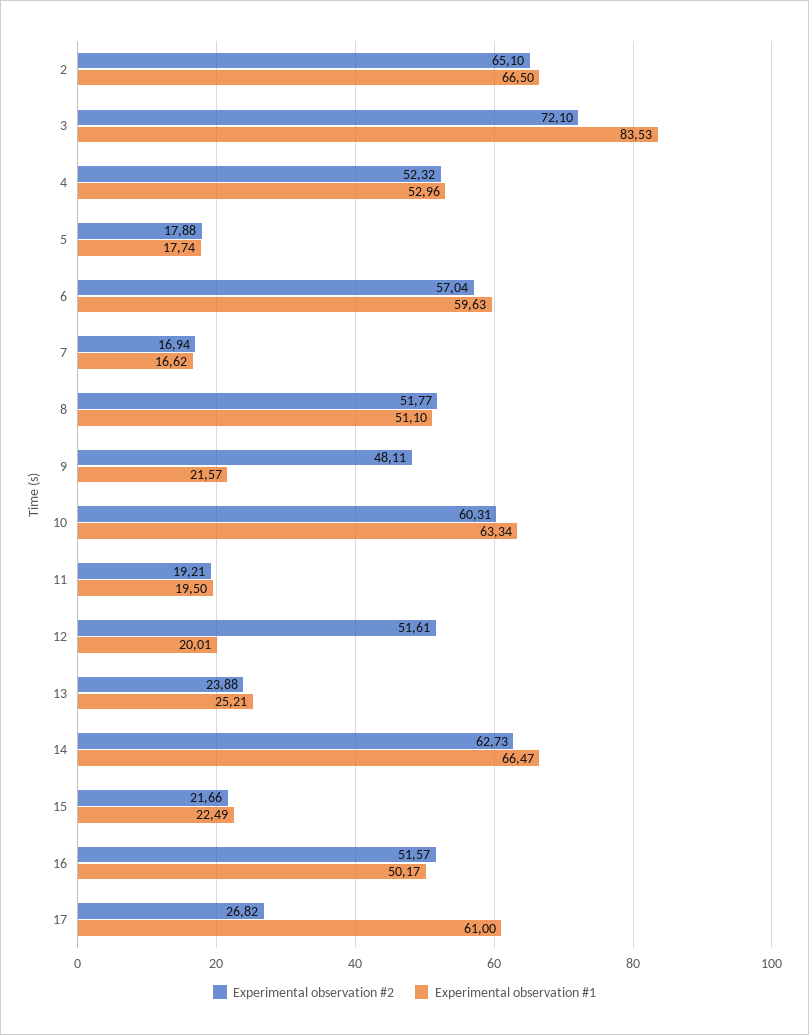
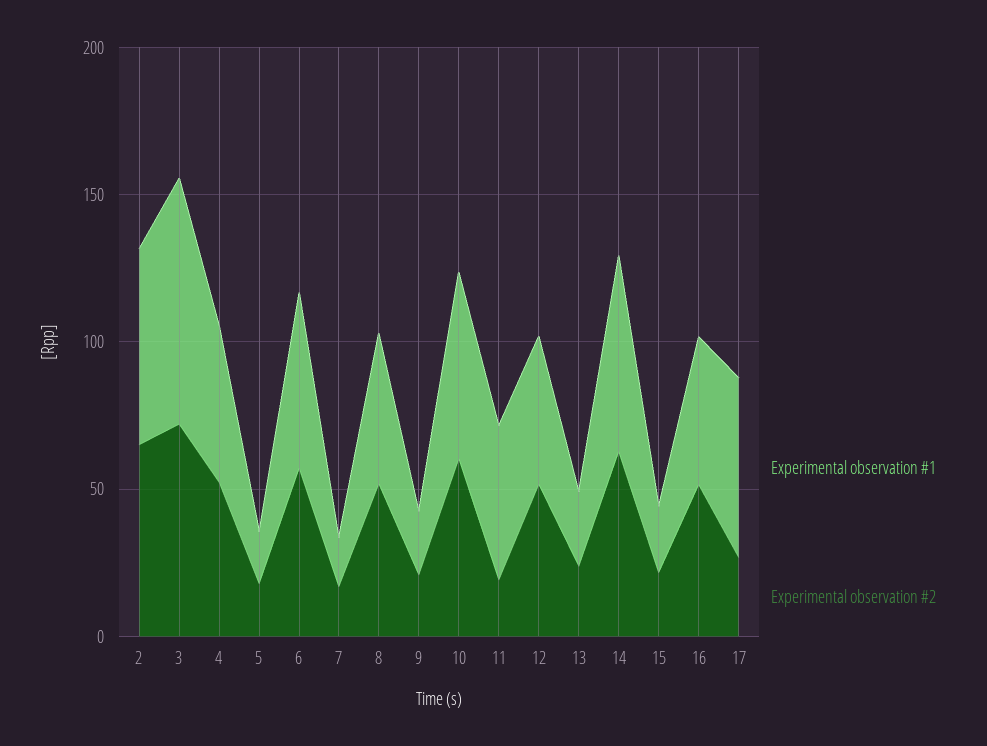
  {
    "Experimental observation #2": {
      "2": 65.1,
      "3": 72.1,
      "4": 52.32,
      "5": 17.88,
      "6": 57.04,
      "7": 16.94,
      "8": 51.77,
-     "9": 48.11,
+     "9": 20,
      "10": 60.31,
      "11": 19.21,
      "12": 51.61,
      "13": 23.88,
      "14": 62.73,
      "15": 21.66,
      "16": 51.57,
      "17": 26.82
    },
    "Experimental observation #1": {
      "2": 66.5,
      "3": 83.53,
      "4": 52.96,
      "5": 17.74,
      "6": 59.63,
      "7": 16.62,
      "8": 51.1,
      "9": 21.57,
      "10": 63.34,
-     "11": 19.5,
+     "11": 50,
-     "12": 20.01,
+     "12": 50,
      "13": 25.21,
      "14": 66.47,
      "15": 22.49,
      "16": 50.17,
      "17": 61
    }
  }

